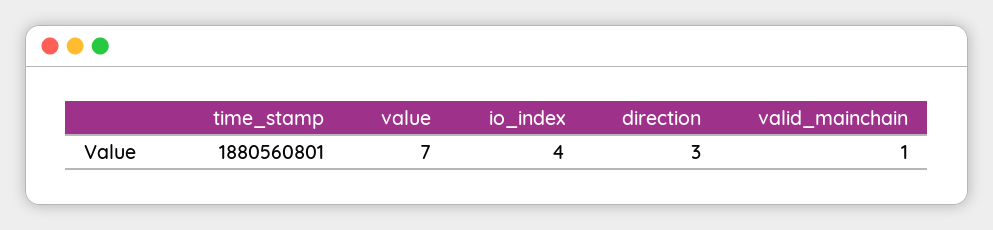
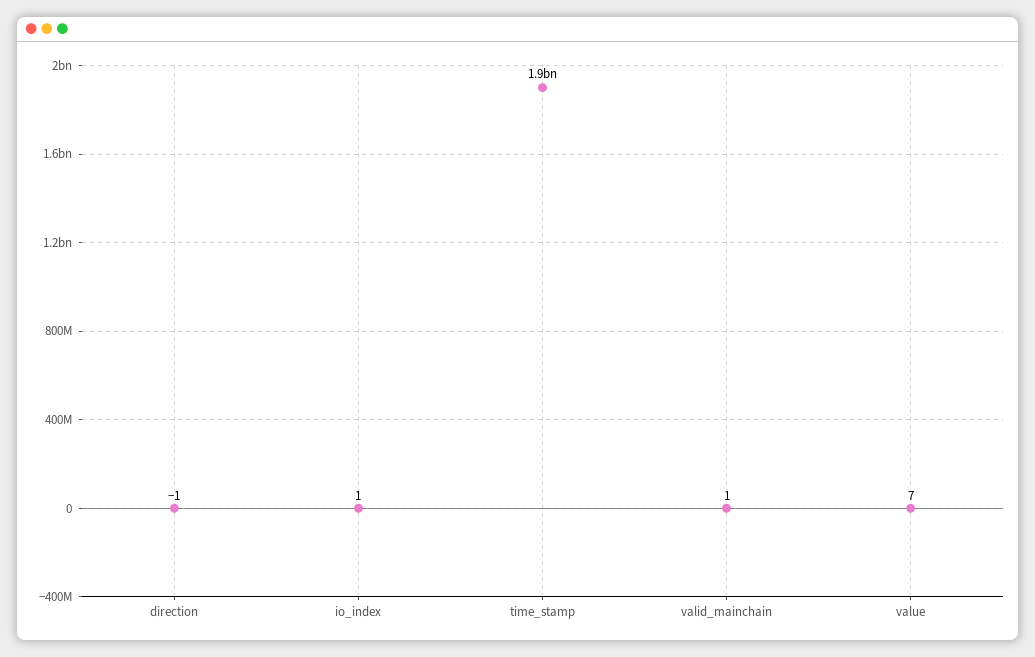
  {
    "time_stamp": 1880560801,
    "value": 7,
-   "io_index": 4,
+   "io_index": 1,
-   "direction": 3,
+   "direction": -1,
    "valid_mainchain": 1
  }

